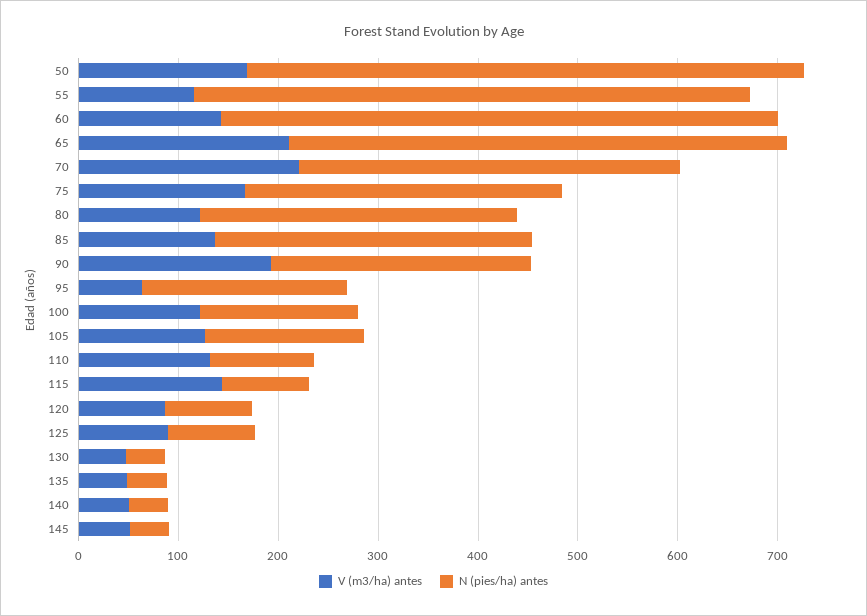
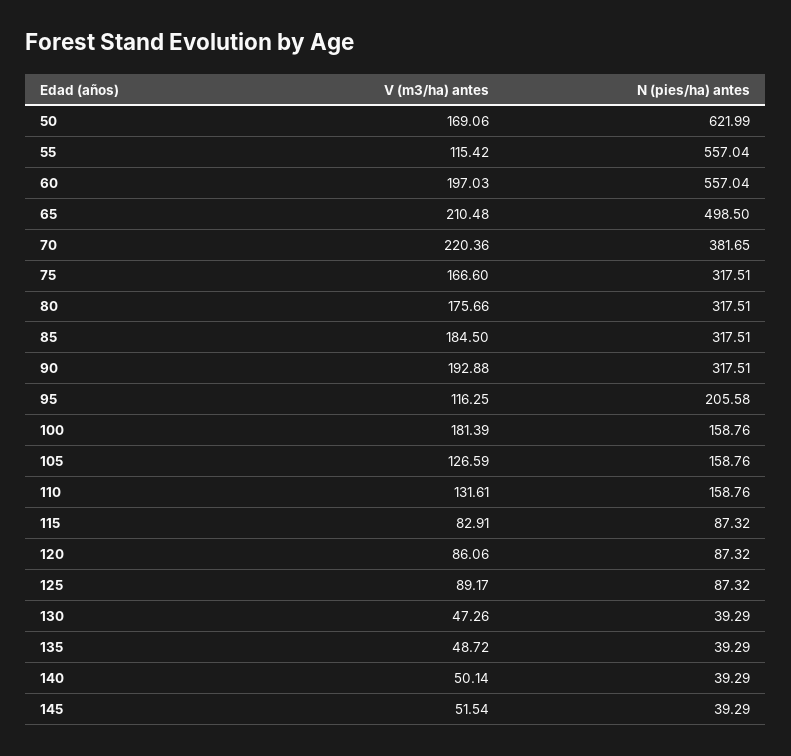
  {
    "V (m3/ha) antes": {
      "50": 169.06,
      "55": 115.42,
-     "60": 140,
+     "60": 197.03,
      "65": 210.48,
      "70": 220.36,
      "75": 166.6,
-     "80": 120,
+     "80": 175.66,
-     "85": 140,
+     "85": 184.5,
      "90": 192.88,
-     "95": 60,
+     "95": 116.25,
-     "100": 120,
+     "100": 181.39,
      "105": 126.59,
      "110": 131.61,
-     "115": 140,
+     "115": 82.91,
      "120": 86.06,
      "125": 89.17,
      "130": 47.26,
      "135": 48.72,
      "140": 50.14,
      "145": 51.54
    },
    "N (pies/ha) antes": {
-     "50": 560,
+     "50": 621.99,
      "55": 557.04,
      "60": 557.04,
      "65": 498.5,
      "70": 381.65,
      "75": 317.51,
      "80": 317.51,
      "85": 317.51,
-     "90": 260,
+     "90": 317.51,
      "95": 205.58,
      "100": 158.76,
      "105": 158.76,
-     "110": 100,
+     "110": 158.76,
      "115": 87.32,
      "120": 87.32,
      "125": 87.32,
      "130": 39.29,
      "135": 39.29,
      "140": 39.29,
      "145": 39.29
    }
  }

